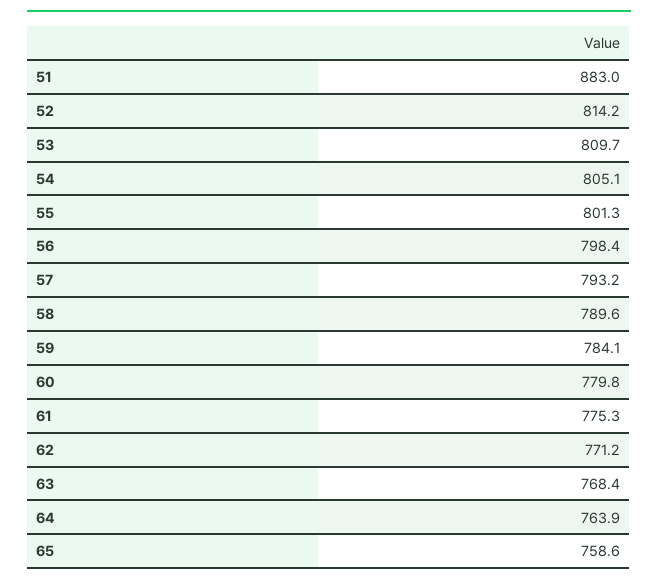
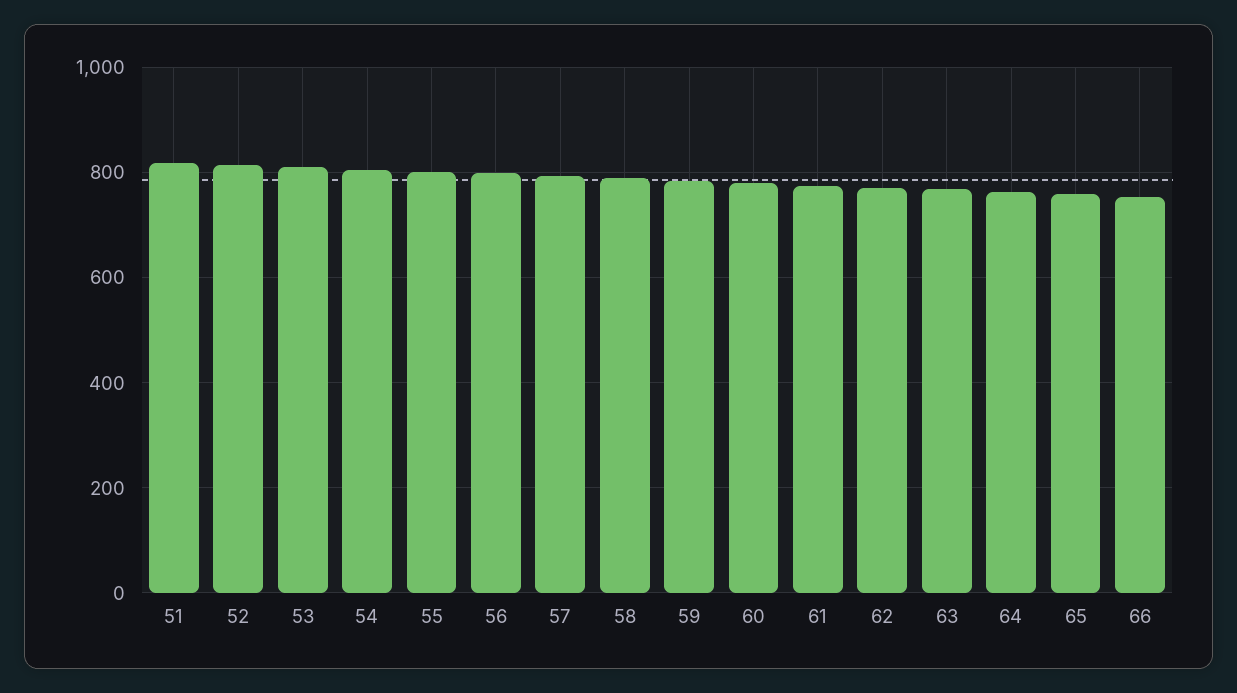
  {
-   "51": 883,
+   "51": 820,
    "52": 814.2,
    "53": 809.7,
    "54": 805.1,
    "55": 801.3,
    "56": 798.4,
    "57": 793.2,
    "58": 789.6,
    "59": 784.1,
    "60": 779.8,
    "61": 775.3,
    "62": 771.2,
    "63": 768.4,
    "64": 763.9,
-   "65": 758.6
+   "65": 758.6,
+   "66": 760
  }

